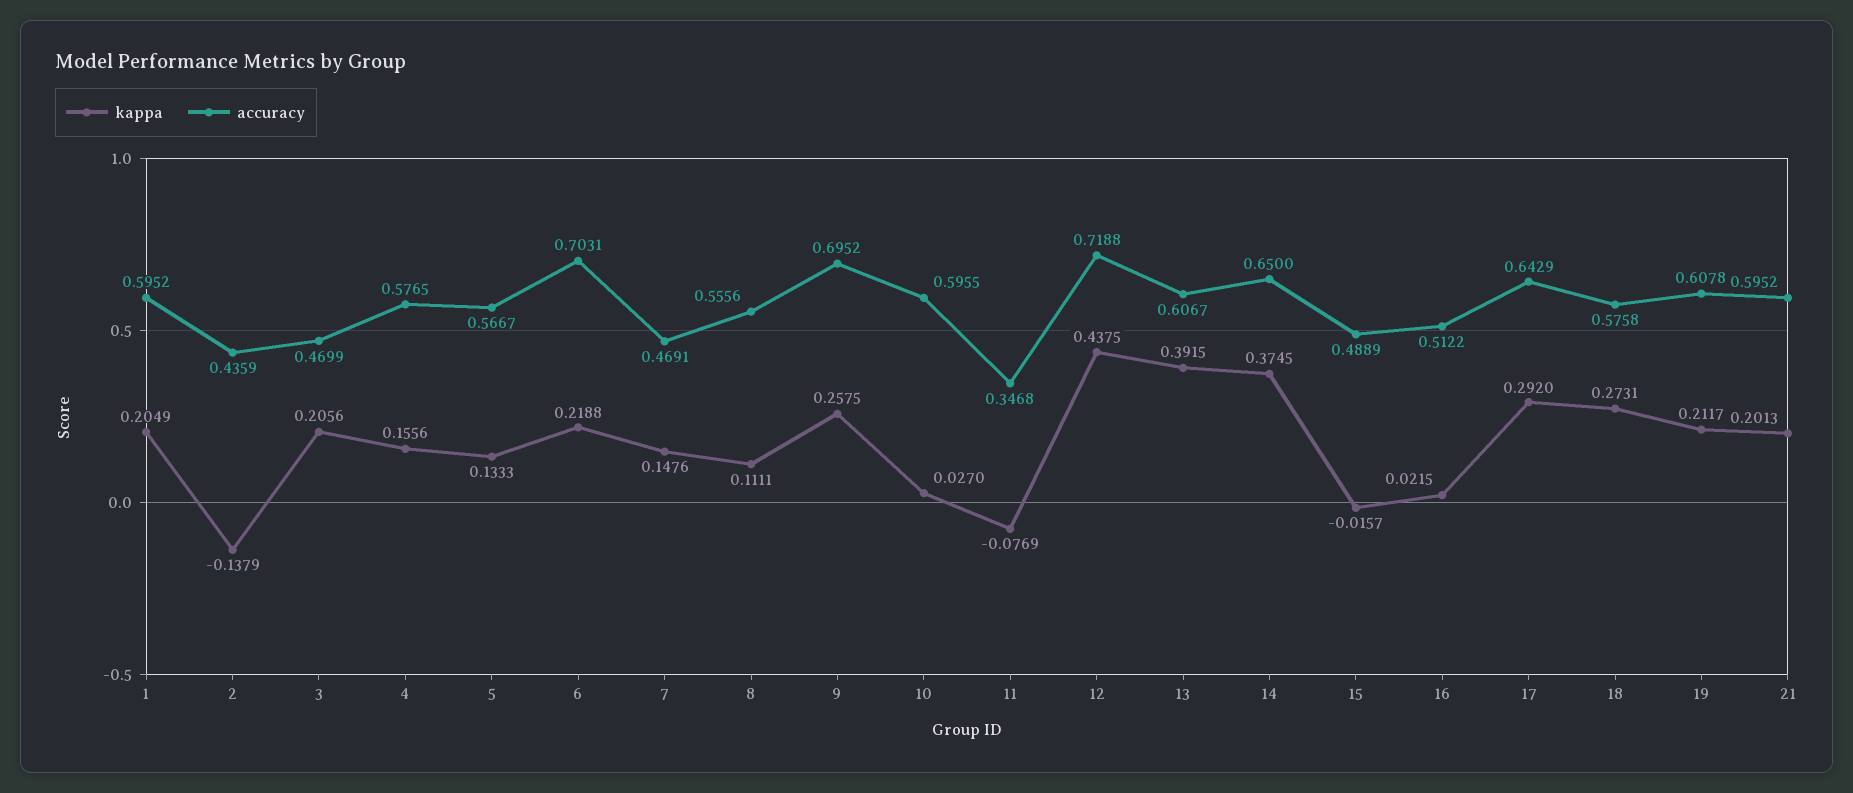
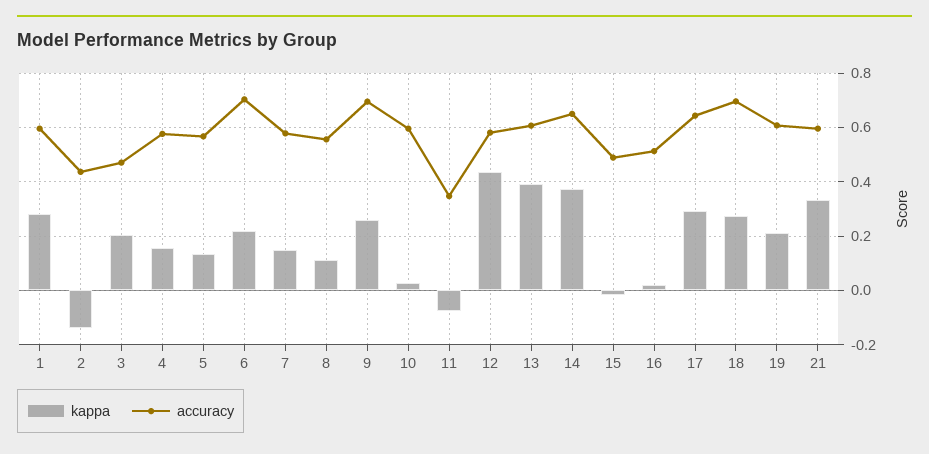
  {
    "kappa": {
-     "1": 0.2049,
+     "1": 0.275,
      "2": -0.1379,
      "3": 0.2056,
      "4": 0.1556,
      "5": 0.1333,
      "6": 0.2188,
      "7": 0.1476,
      "8": 0.1111,
      "9": 0.2575,
      "10": 0.027,
      "11": -0.0769,
      "12": 0.4375,
      "13": 0.3915,
      "14": 0.3745,
      "15": -0.0157,
      "16": 0.0215,
      "17": 0.292,
      "18": 0.2731,
      "19": 0.2117,
-     "21": 0.2013
+     "21": 0.325
    },
    "accuracy": {
      "1": 0.5952,
      "2": 0.4359,
      "3": 0.4699,
      "4": 0.5765,
      "5": 0.5667,
      "6": 0.7031,
-     "7": 0.4691,
+     "7": 0.575,
      "8": 0.5556,
      "9": 0.6952,
      "10": 0.5955,
      "11": 0.3468,
-     "12": 0.7188,
+     "12": 0.575,
      "13": 0.6067,
      "14": 0.65,
      "15": 0.4889,
      "16": 0.5122,
      "17": 0.6429,
-     "18": 0.5758,
+     "18": 0.7,
      "19": 0.6078,
      "21": 0.5952
    }
  }

